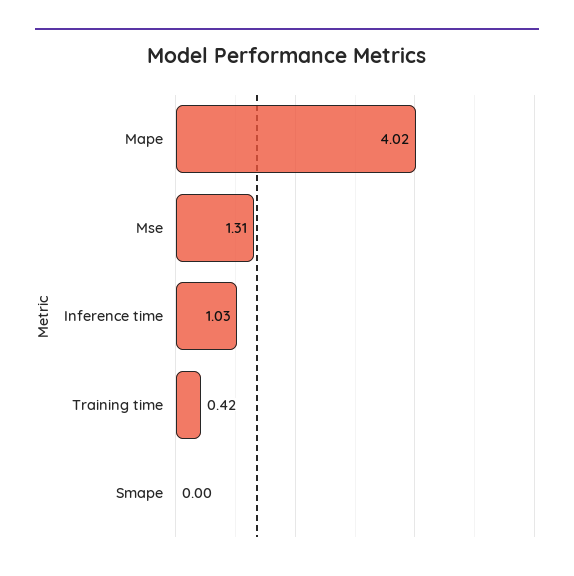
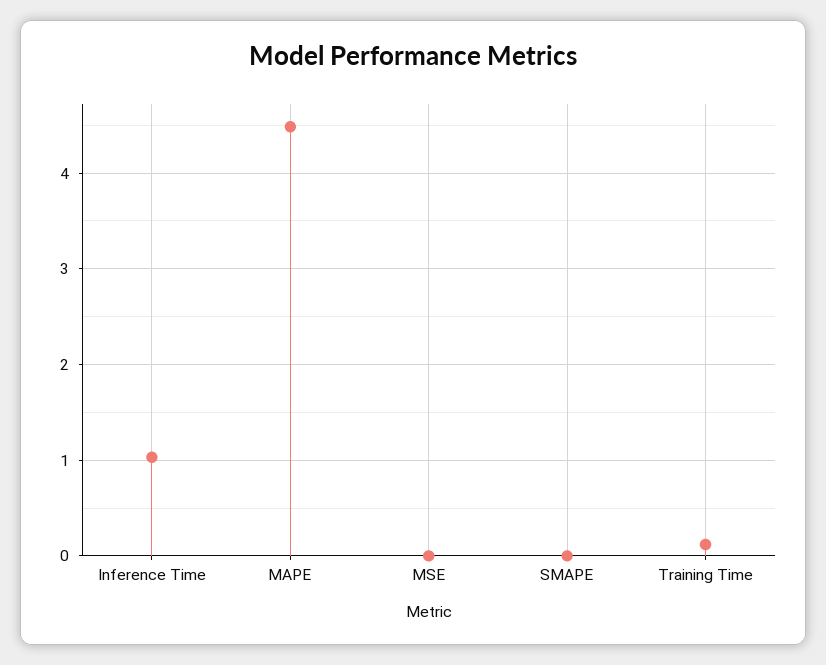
  {
-   "Mape": 4.02,
+   "Mape": 4.5,
-   "Mse": 1.31,
+   "Mse": 0,
    "Inference time": 1.03,
-   "Training time": 0.42,
+   "Training time": 0.1,
    "Smape": 0
  }

